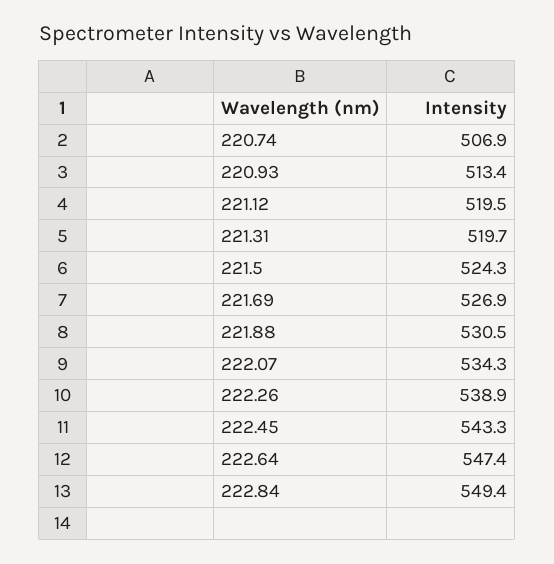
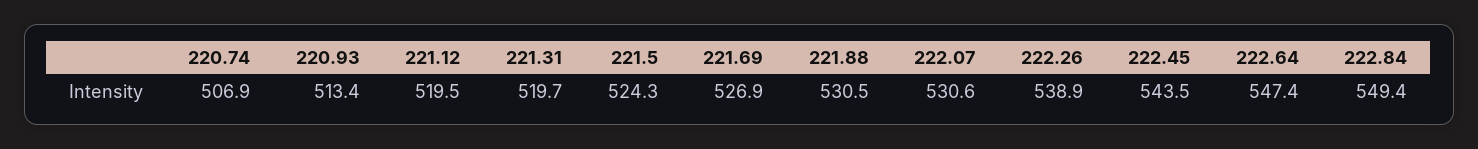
  {
    "220.74": 506.9,
    "220.93": 513.4,
    "221.12": 519.5,
    "221.31": 519.7,
    "221.5": 524.3,
    "221.69": 526.9,
    "221.88": 530.5,
-   "222.07": 534.3,
+   "222.07": 530.6,
    "222.26": 538.9,
-   "222.45": 543.3,
+   "222.45": 543.5,
    "222.64": 547.4,
    "222.84": 549.4
  }

